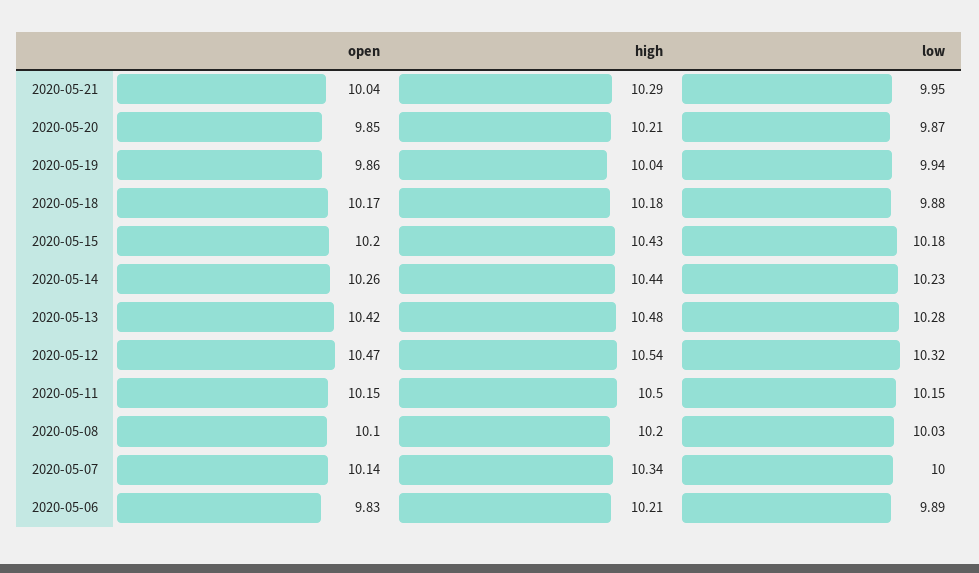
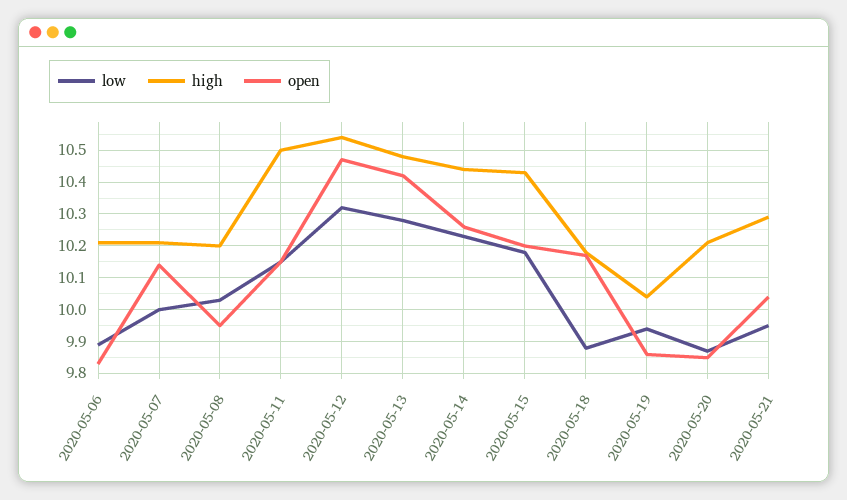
  {
    "open": {
      "2020-05-21": 10.04,
      "2020-05-20": 9.85,
      "2020-05-19": 9.86,
      "2020-05-18": 10.17,
      "2020-05-15": 10.2,
      "2020-05-14": 10.26,
      "2020-05-13": 10.42,
      "2020-05-12": 10.47,
      "2020-05-11": 10.15,
-     "2020-05-08": 10.1,
+     "2020-05-08": 9.95,
      "2020-05-07": 10.14,
      "2020-05-06": 9.83
    },
    "high": {
      "2020-05-21": 10.29,
      "2020-05-20": 10.21,
      "2020-05-19": 10.04,
      "2020-05-18": 10.18,
      "2020-05-15": 10.43,
      "2020-05-14": 10.44,
      "2020-05-13": 10.48,
      "2020-05-12": 10.54,
      "2020-05-11": 10.5,
      "2020-05-08": 10.2,
-     "2020-05-07": 10.34,
+     "2020-05-07": 10.2,
      "2020-05-06": 10.21
    },
    "low": {
      "2020-05-21": 9.95,
      "2020-05-20": 9.87,
      "2020-05-19": 9.94,
      "2020-05-18": 9.88,
      "2020-05-15": 10.18,
      "2020-05-14": 10.23,
      "2020-05-13": 10.28,
      "2020-05-12": 10.32,
      "2020-05-11": 10.15,
      "2020-05-08": 10.03,
      "2020-05-07": 10,
      "2020-05-06": 9.89
    }
  }

